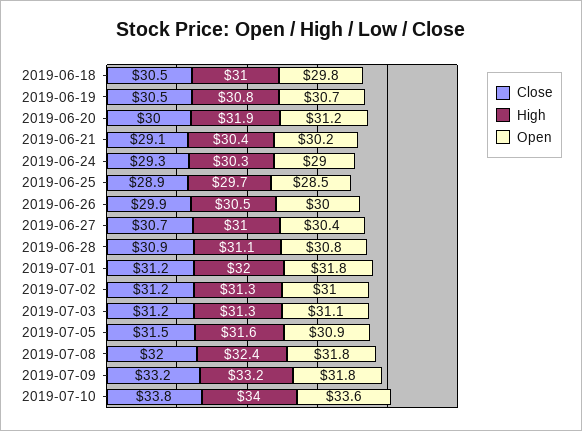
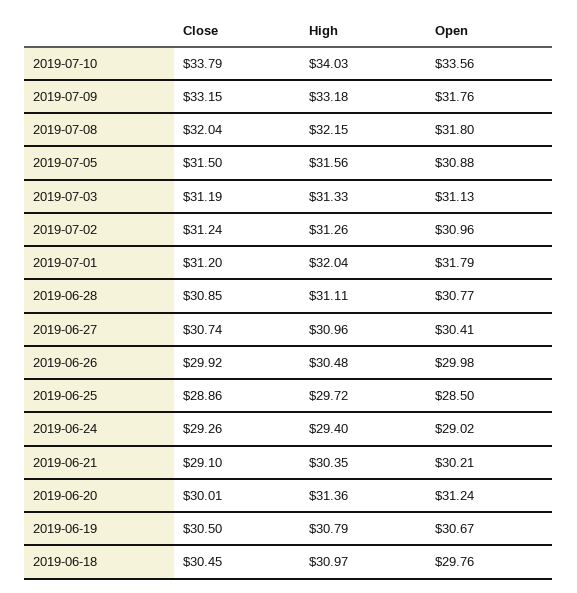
  {
    "Close": {
      "2019-06-18": 30.45,
      "2019-06-19": 30.5,
      "2019-06-20": 30.01,
      "2019-06-21": 29.1,
      "2019-06-24": 29.26,
      "2019-06-25": 28.86,
      "2019-06-26": 29.92,
      "2019-06-27": 30.74,
      "2019-06-28": 30.85,
      "2019-07-01": 31.2,
      "2019-07-02": 31.24,
      "2019-07-03": 31.19,
      "2019-07-05": 31.5,
      "2019-07-08": 32.04,
      "2019-07-09": 33.15,
      "2019-07-10": 33.79
    },
    "High": {
      "2019-06-18": 30.97,
      "2019-06-19": 30.79,
-     "2019-06-20": 31.9,
+     "2019-06-20": 31.36,
      "2019-06-21": 30.35,
-     "2019-06-24": 30.3,
+     "2019-06-24": 29.4,
      "2019-06-25": 29.72,
      "2019-06-26": 30.48,
      "2019-06-27": 30.96,
      "2019-06-28": 31.11,
      "2019-07-01": 32.04,
      "2019-07-02": 31.26,
      "2019-07-03": 31.33,
      "2019-07-05": 31.56,
-     "2019-07-08": 32.4,
+     "2019-07-08": 32.15,
      "2019-07-09": 33.18,
      "2019-07-10": 34.03
    },
    "Open": {
      "2019-06-18": 29.76,
      "2019-06-19": 30.67,
      "2019-06-20": 31.24,
      "2019-06-21": 30.21,
      "2019-06-24": 29.02,
      "2019-06-25": 28.5,
      "2019-06-26": 29.98,
      "2019-06-27": 30.41,
      "2019-06-28": 30.77,
      "2019-07-01": 31.79,
      "2019-07-02": 30.96,
      "2019-07-03": 31.13,
      "2019-07-05": 30.88,
      "2019-07-08": 31.8,
      "2019-07-09": 31.76,
      "2019-07-10": 33.56
    }
  }

